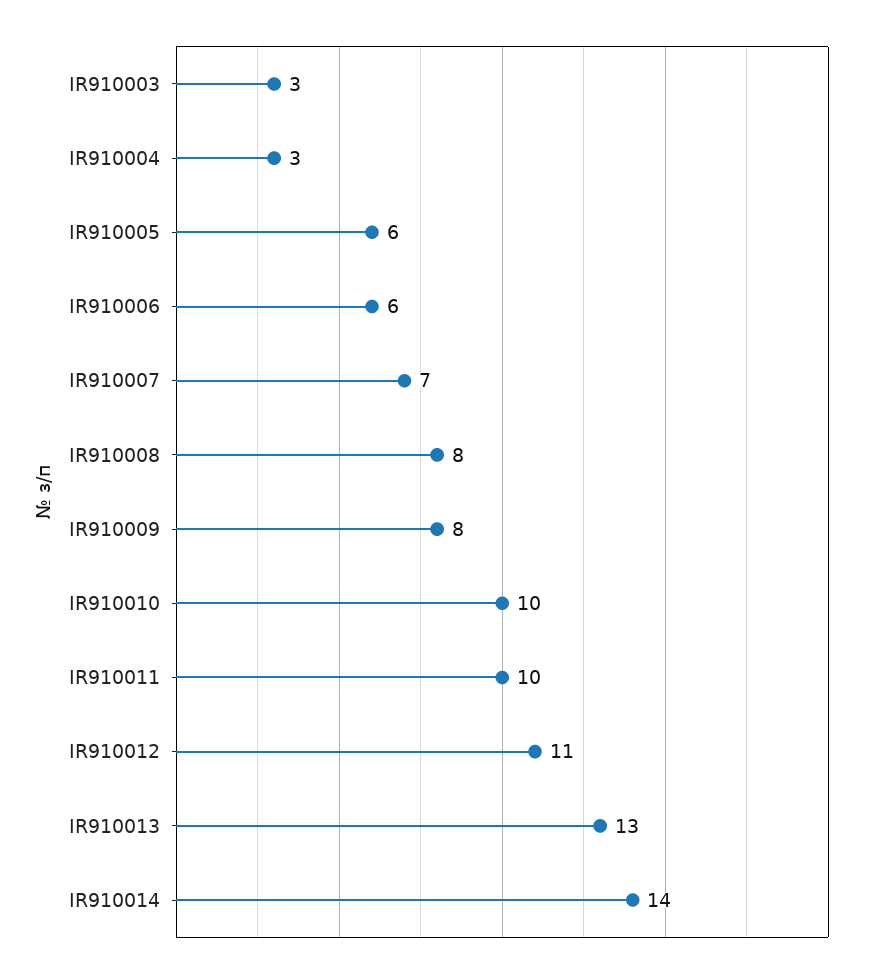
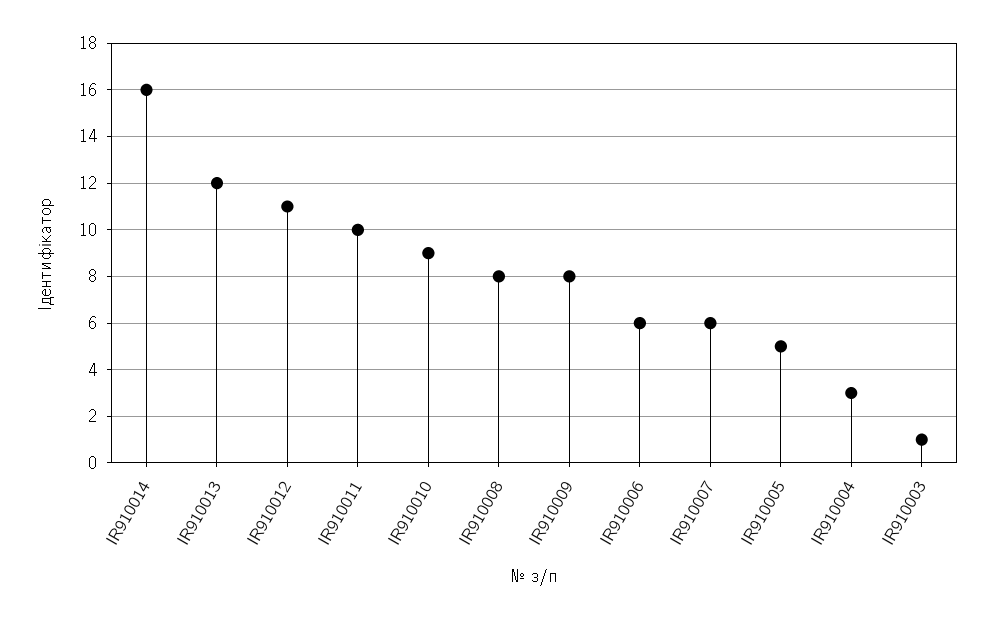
  {
-   "IR910003": 3,
+   "IR910003": 1,
    "IR910004": 3,
-   "IR910005": 6,
+   "IR910005": 5,
    "IR910006": 6,
-   "IR910007": 7,
+   "IR910007": 6,
    "IR910008": 8,
    "IR910009": 8,
-   "IR910010": 10,
+   "IR910010": 9,
    "IR910011": 10,
    "IR910012": 11,
-   "IR910013": 13,
+   "IR910013": 12,
-   "IR910014": 14
+   "IR910014": 16
  }

